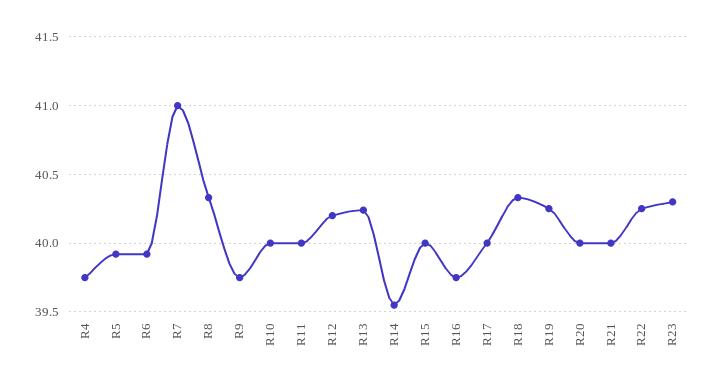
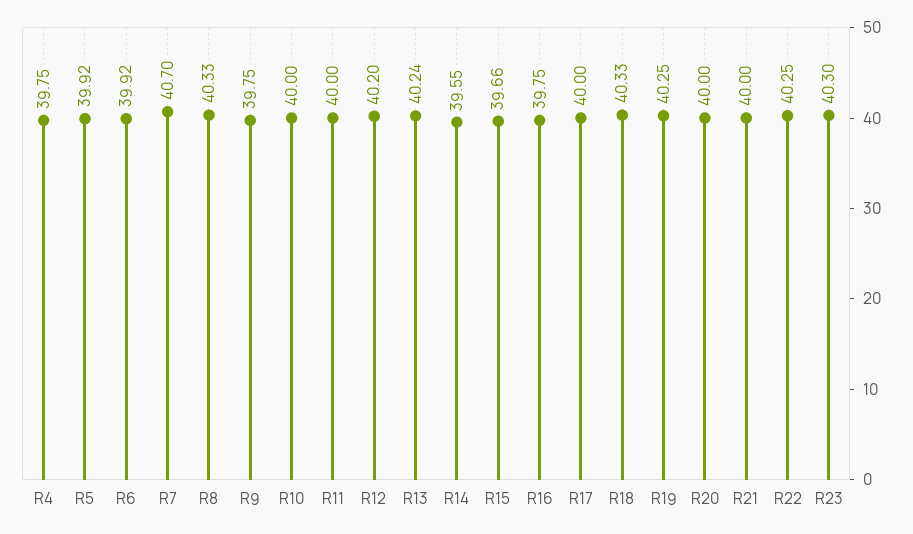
  {
    "R4": 39.75,
    "R5": 39.92,
    "R6": 39.92,
-   "R7": 41,
+   "R7": 40.7,
    "R8": 40.33,
    "R9": 39.75,
    "R10": 40,
    "R11": 40,
    "R12": 40.2,
    "R13": 40.24,
    "R14": 39.55,
-   "R15": 40,
+   "R15": 39.66,
    "R16": 39.75,
    "R17": 40,
    "R18": 40.33,
    "R19": 40.25,
    "R20": 40,
    "R21": 40,
    "R22": 40.25,
    "R23": 40.3
  }

